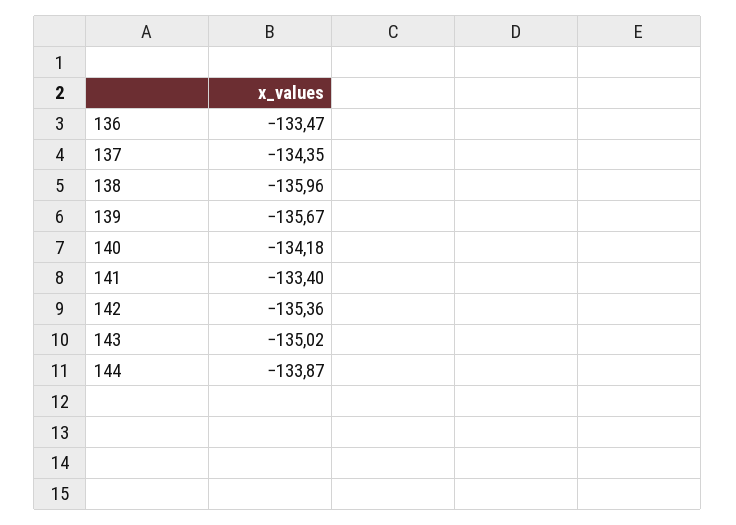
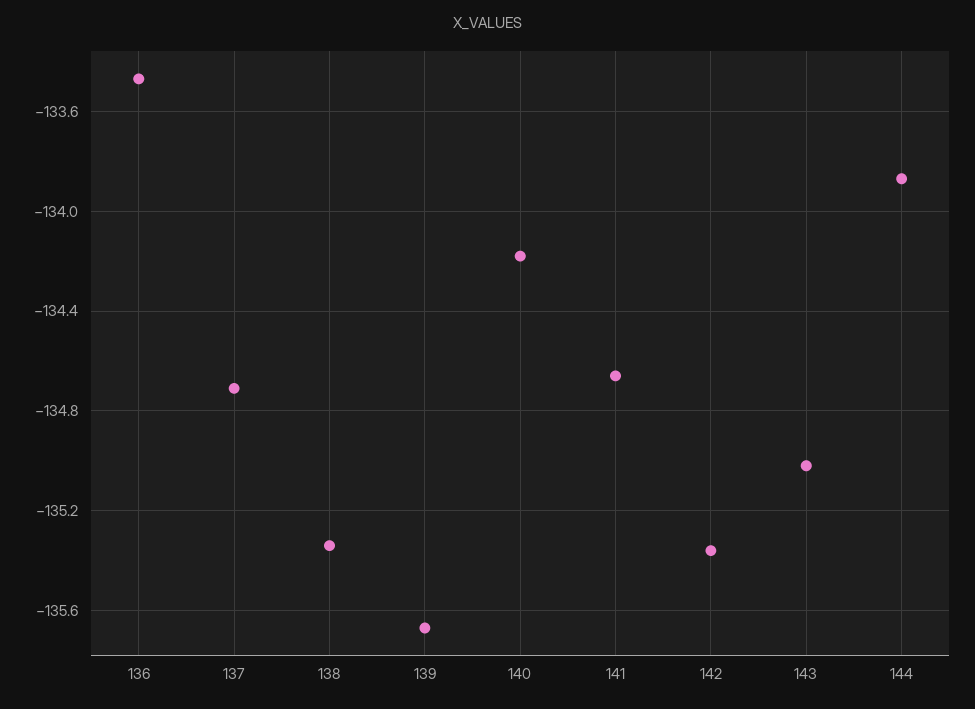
  {
    "136": -133.47,
-   "137": -134.35,
+   "137": -134.7,
-   "138": -135.96,
+   "138": -135.35,
    "139": -135.67,
    "140": -134.18,
-   "141": -133.4,
+   "141": -134.65,
    "142": -135.36,
    "143": -135.02,
    "144": -133.87
  }

